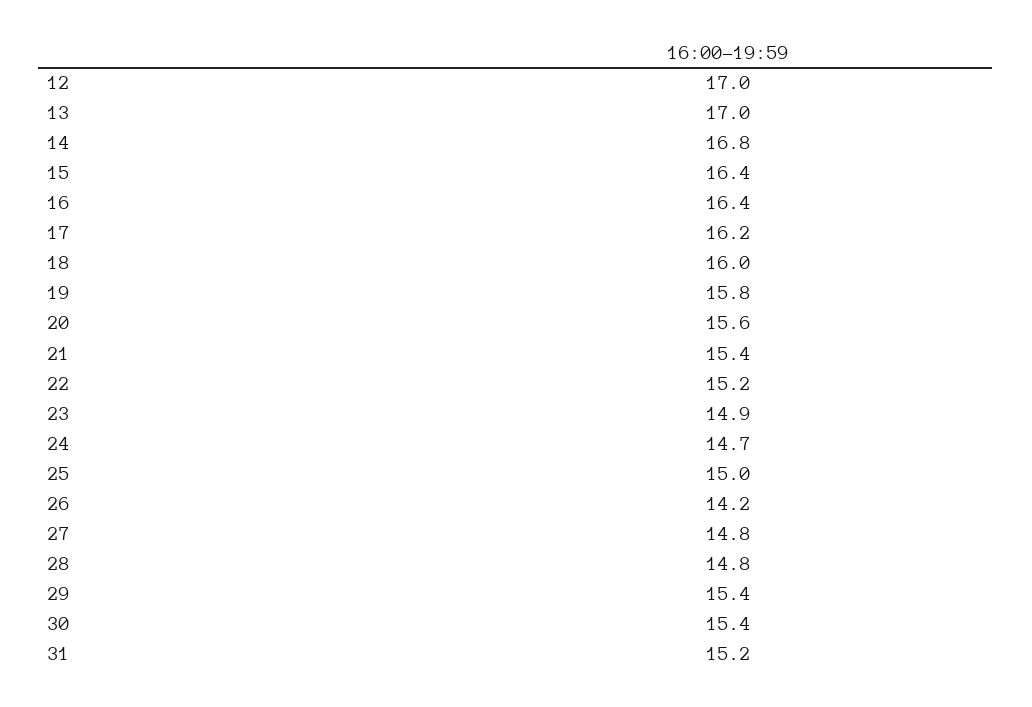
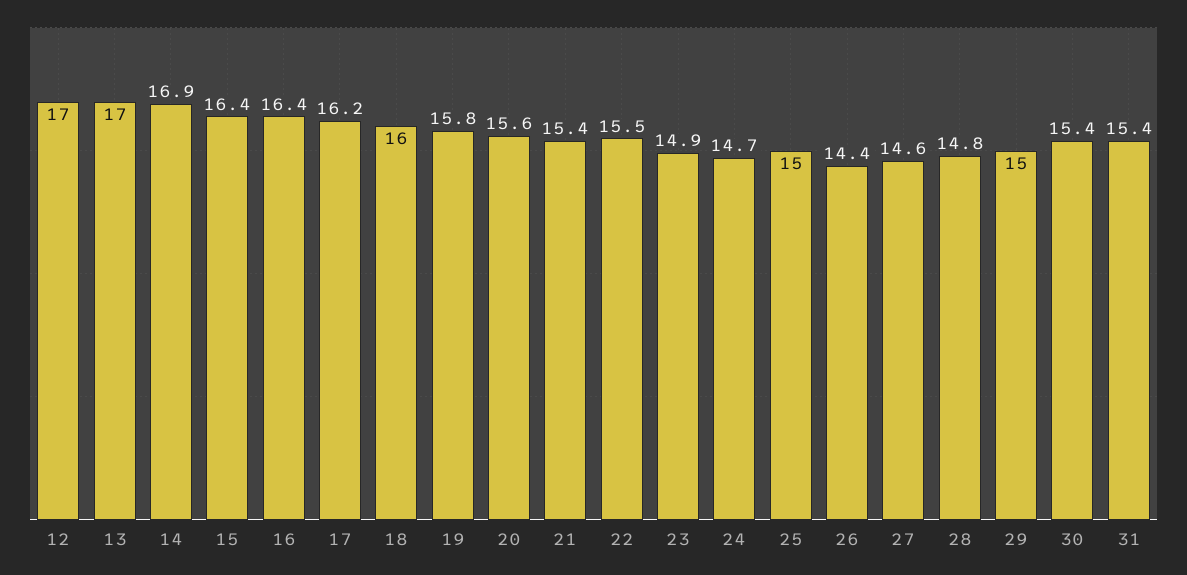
  {
    "12": 17,
    "13": 17,
-   "14": 16.8,
+   "14": 16.9,
    "15": 16.4,
    "16": 16.4,
    "17": 16.2,
    "18": 16,
    "19": 15.8,
    "20": 15.6,
    "21": 15.4,
-   "22": 15.2,
+   "22": 15.5,
    "23": 14.9,
    "24": 14.7,
    "25": 15,
-   "26": 14.2,
+   "26": 14.4,
-   "27": 14.8,
+   "27": 14.6,
    "28": 14.8,
-   "29": 15.4,
+   "29": 15,
    "30": 15.4,
-   "31": 15.2
+   "31": 15.4
  }

